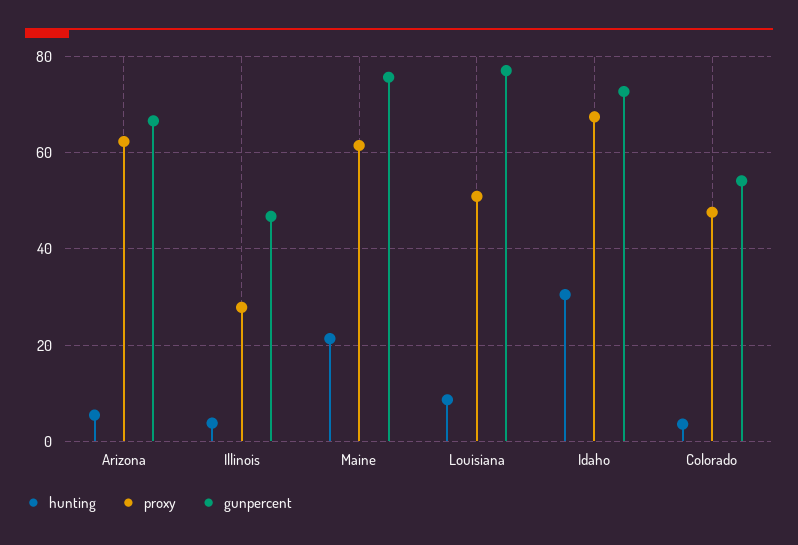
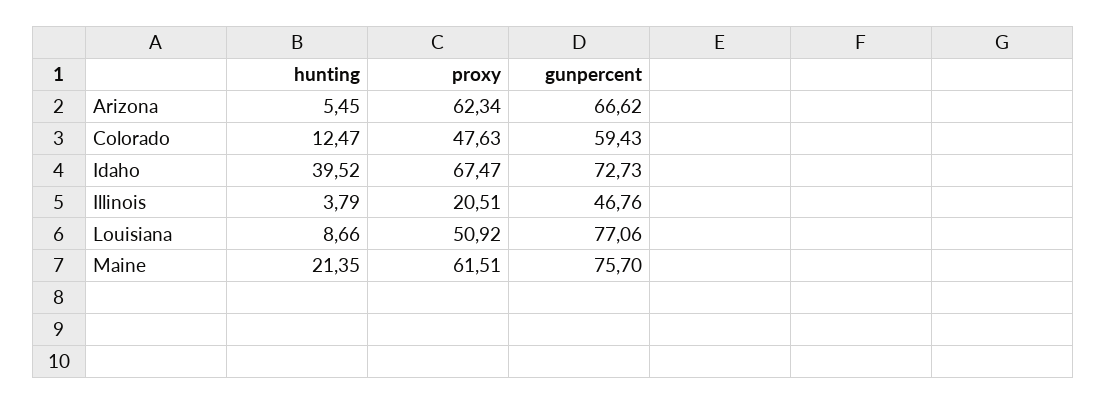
  {
    "hunting": {
      "Arizona": 5.45,
      "Illinois": 3.79,
      "Maine": 21.35,
      "Louisiana": 8.66,
-     "Idaho": 30,
+     "Idaho": 39.52,
-     "Colorado": 4
+     "Colorado": 12.47
    },
    "proxy": {
      "Arizona": 62.34,
-     "Illinois": 28,
+     "Illinois": 20.51,
      "Maine": 61.51,
      "Louisiana": 50.92,
      "Idaho": 67.47,
      "Colorado": 47.63
    },
    "gunpercent": {
      "Arizona": 66.62,
      "Illinois": 46.76,
      "Maine": 75.7,
      "Louisiana": 77.06,
      "Idaho": 72.73,
-     "Colorado": 54
+     "Colorado": 59.43
    }
  }

